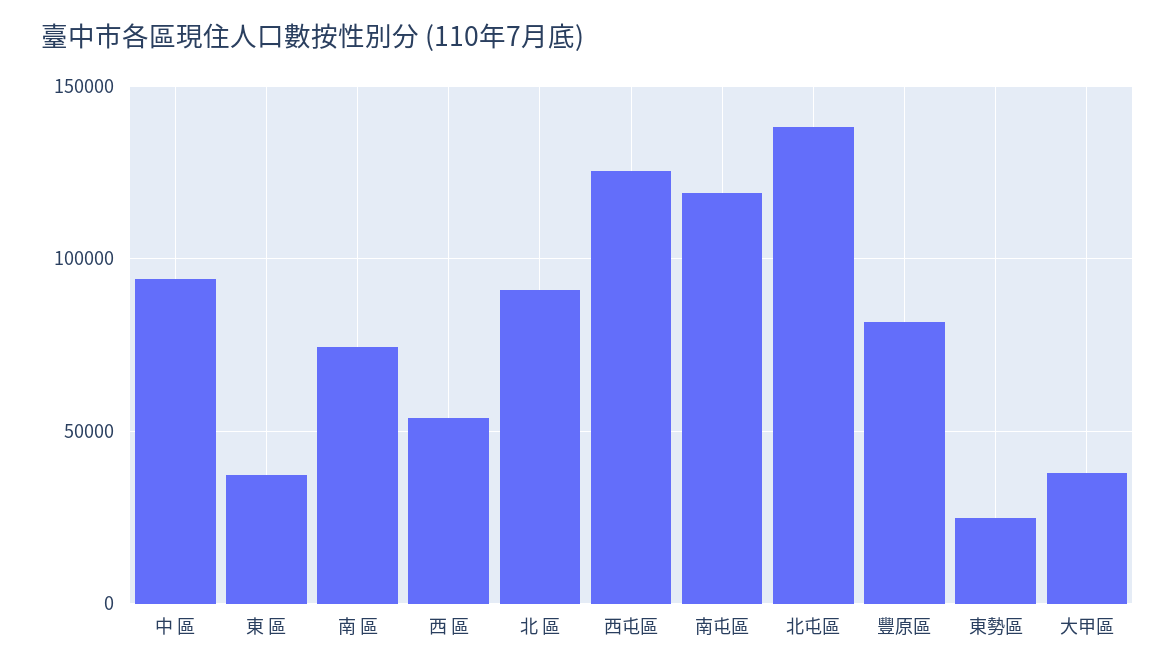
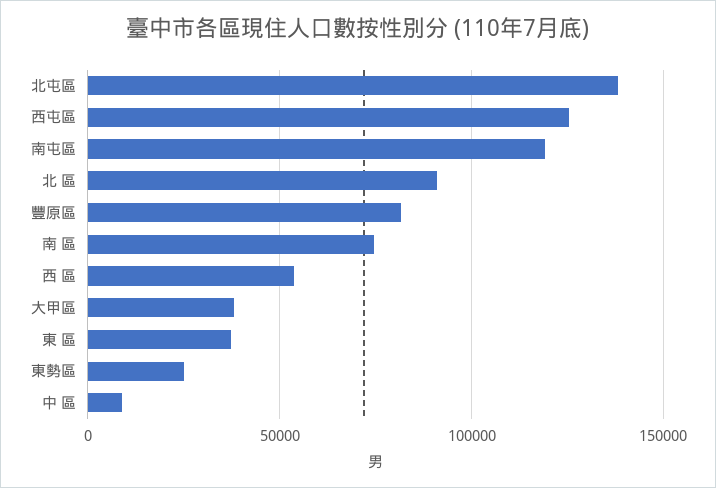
  {
-   "中 區": 95000,
+   "中 區": 10000,
    "東 區": 35000,
    "南 區": 75000,
    "西 區": 55000,
    "北 區": 90000,
    "西屯區": 125000,
    "南屯區": 120000,
    "北屯區": 140000,
    "豐原區": 80000,
    "東勢區": 25000,
    "大甲區": 40000
  }

